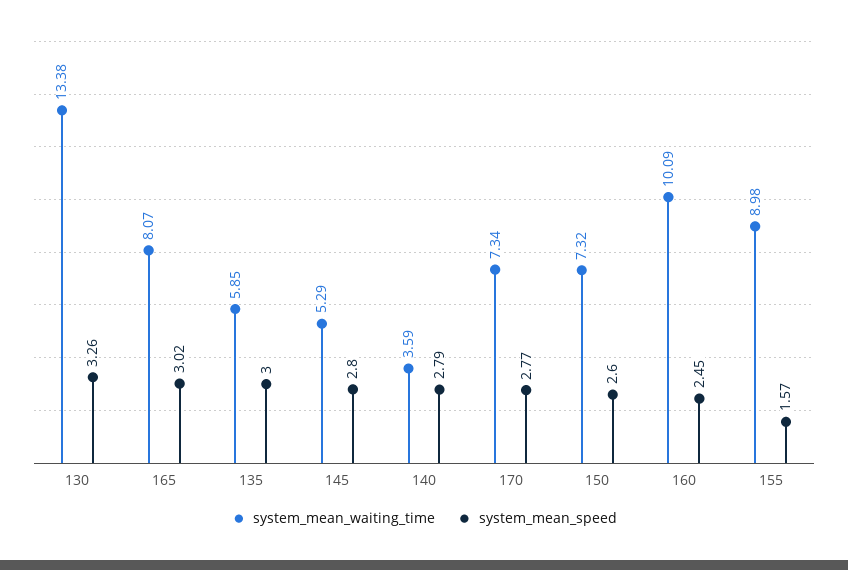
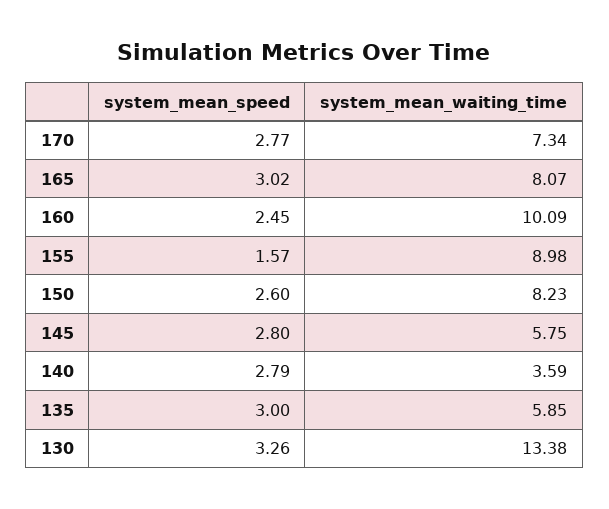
  {
    "system_mean_waiting_time": {
      "130": 13.38,
      "165": 8.07,
      "135": 5.85,
-     "145": 5.29,
+     "145": 5.75,
      "140": 3.59,
      "170": 7.34,
-     "150": 7.32,
+     "150": 8.23,
      "160": 10.09,
      "155": 8.98
    },
    "system_mean_speed": {
      "130": 3.26,
      "165": 3.02,
      "135": 3,
      "145": 2.8,
      "140": 2.79,
      "170": 2.77,
      "150": 2.6,
      "160": 2.45,
      "155": 1.57
    }
  }

